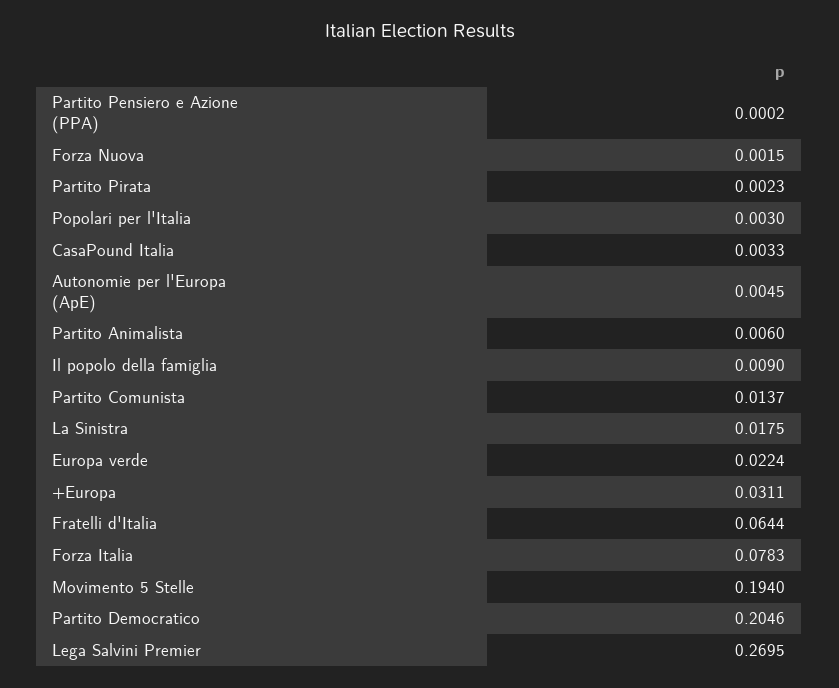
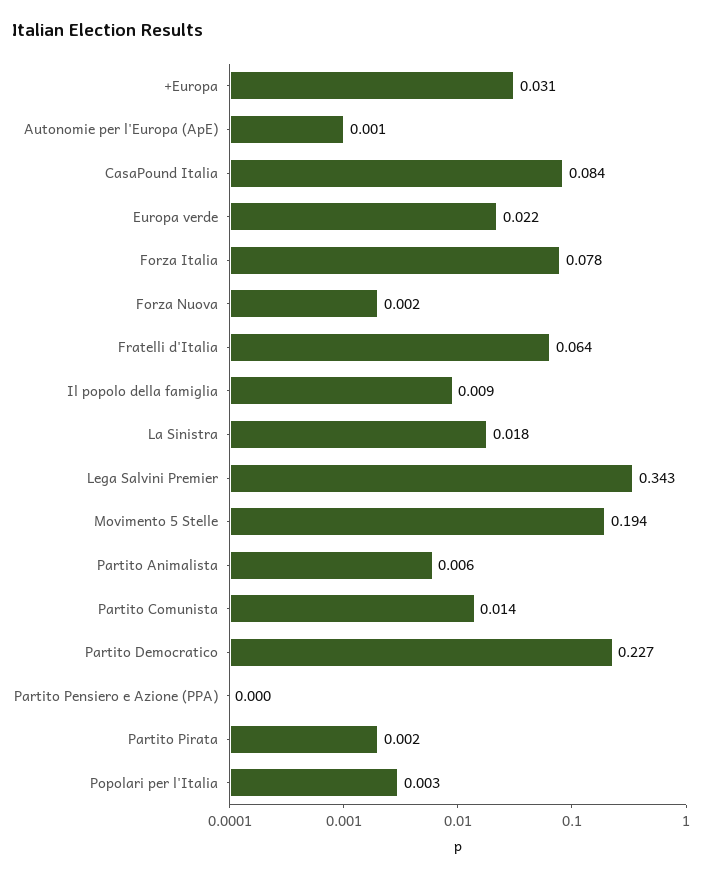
  {
    "Partito Pensiero e Azione (PPA)": 0.0002,
    "Forza Nuova": 0.0015,
    "Partito Pirata": 0.0023,
    "Popolari per l'Italia": 0.003,
-   "CasaPound Italia": 0.0033,
+   "CasaPound Italia": 0.084,
-   "Autonomie per l'Europa (ApE)": 0.0045,
+   "Autonomie per l'Europa (ApE)": 0.001,
    "Partito Animalista": 0.006,
    "Il popolo della famiglia": 0.009,
    "Partito Comunista": 0.0137,
    "La Sinistra": 0.0175,
    "Europa verde": 0.0224,
    "+Europa": 0.0311,
    "Fratelli d'Italia": 0.0644,
    "Forza Italia": 0.0783,
    "Movimento 5 Stelle": 0.194,
-   "Partito Democratico": 0.2046,
+   "Partito Democratico": 0.227,
-   "Lega Salvini Premier": 0.2695
+   "Lega Salvini Premier": 0.343
  }

